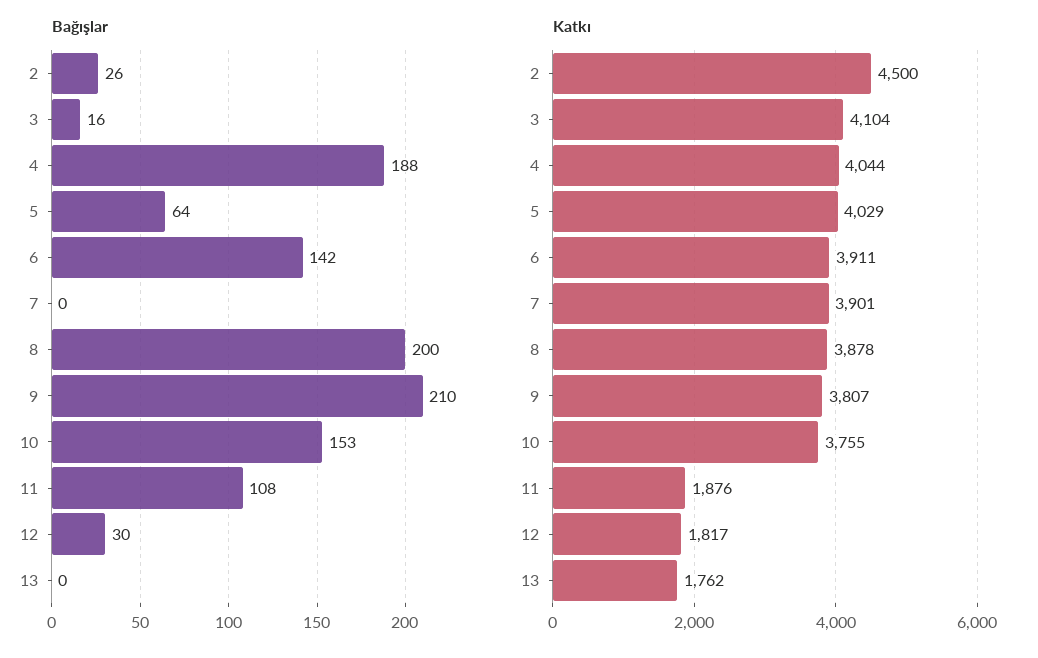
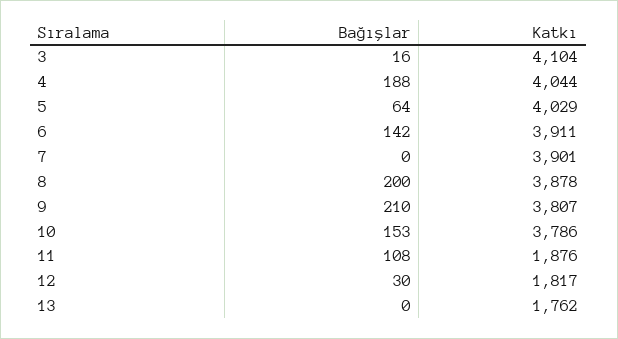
  {
    "Bağışlar": {
-     "2": 26,
      "3": 16,
      "4": 188,
      "5": 64,
      "6": 142,
      "7": 0,
      "8": 200,
      "9": 210,
      "10": 153,
      "11": 108,
      "12": 30,
      "13": 0
    },
    "Katkı": {
-     "2": 4500,
      "3": 4104,
      "4": 4044,
      "5": 4029,
      "6": 3911,
      "7": 3901,
      "8": 3878,
      "9": 3807,
-     "10": 3755,
+     "10": 3786,
      "11": 1876,
      "12": 1817,
      "13": 1762
    }
  }

